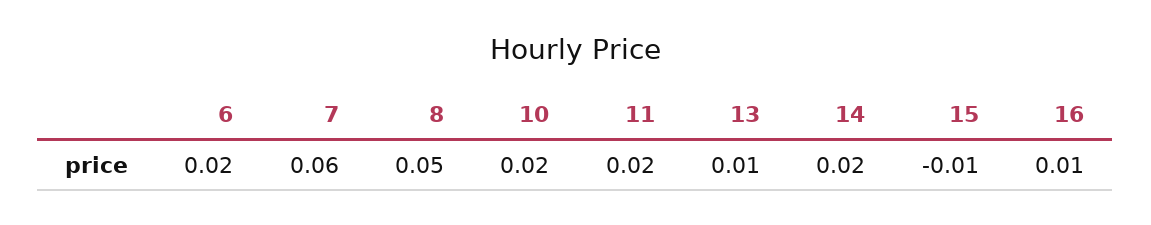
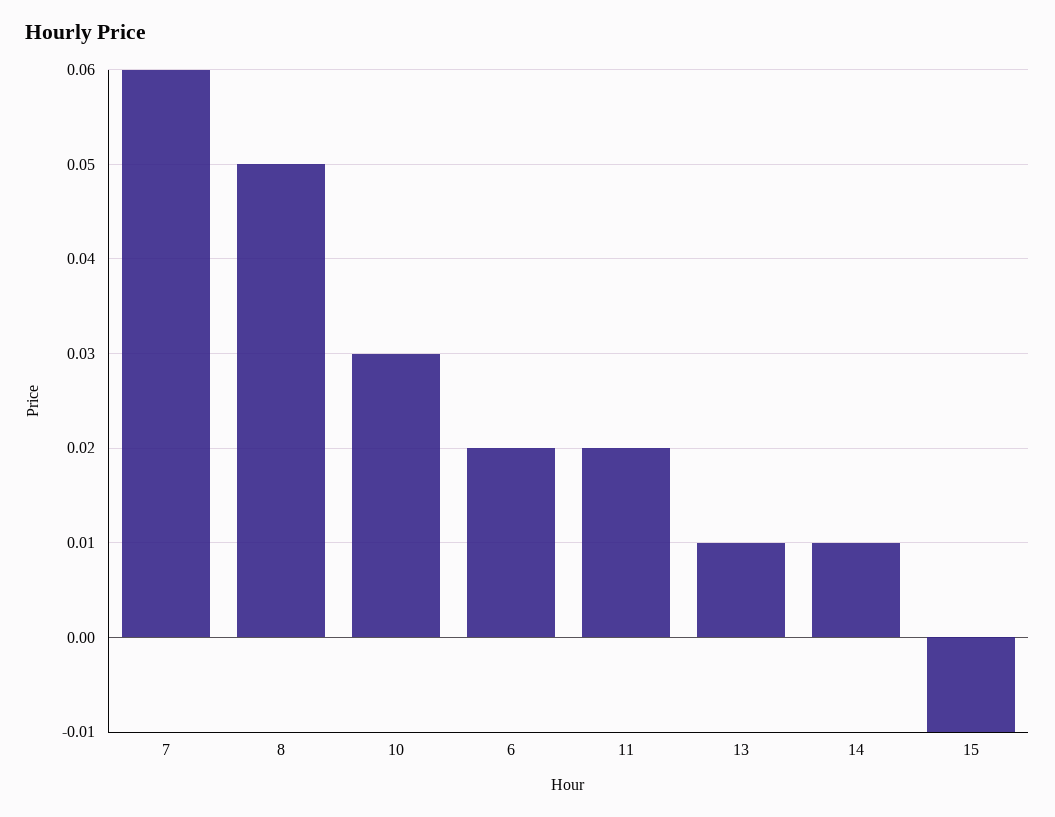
  {
    "6": 0.02,
    "7": 0.06,
    "8": 0.05,
-   "10": 0.02,
+   "10": 0.03,
    "11": 0.02,
    "13": 0.01,
-   "14": 0.02,
+   "14": 0.01,
-   "15": -0.01,
+   "15": -0.01
-   "16": 0.01
  }

